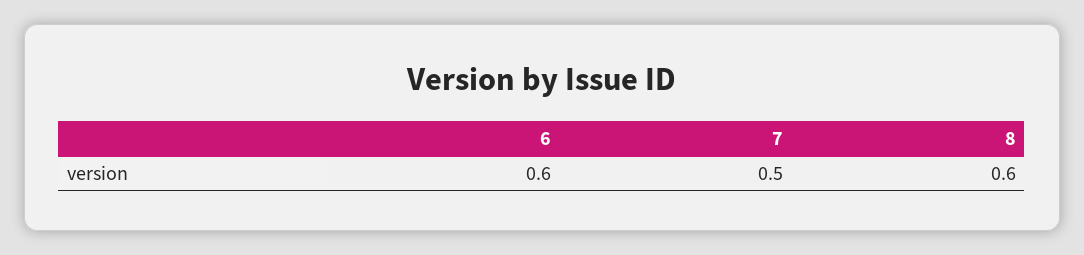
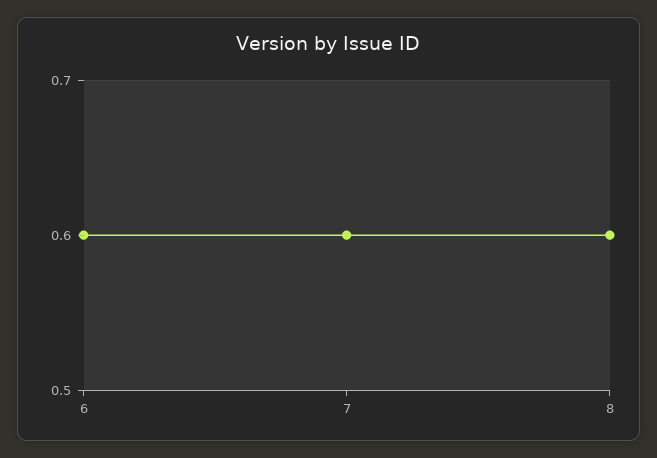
  {
    "6": 0.6,
-   "7": 0.5,
+   "7": 0.6,
    "8": 0.6
  }

